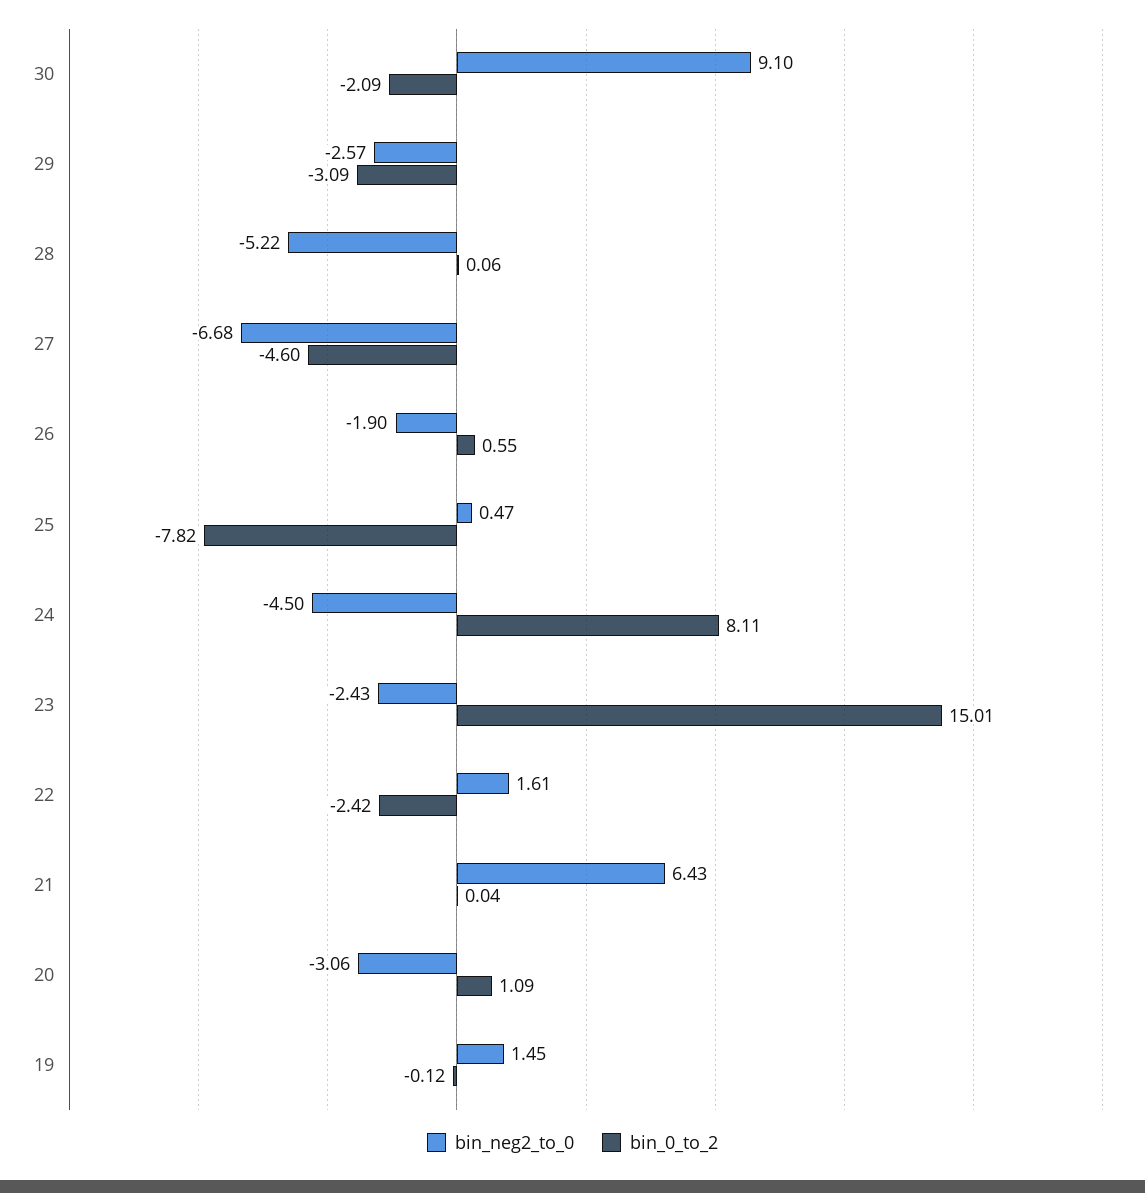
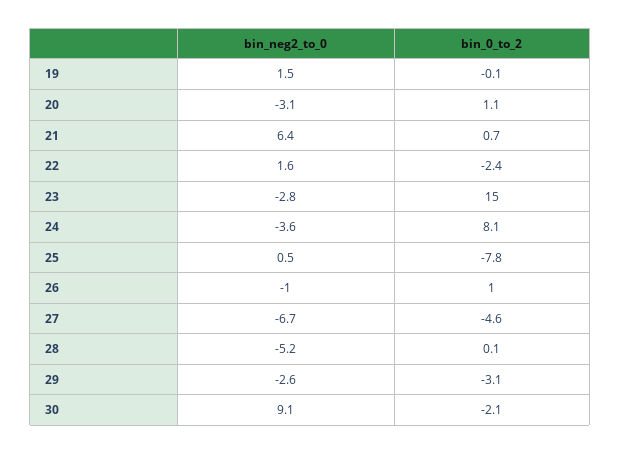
  {
    "bin_neg2_to_0": {
      "30": 9.1,
      "29": -2.57,
      "28": -5.22,
      "27": -6.68,
-     "26": -1.9,
+     "26": -1,
      "25": 0.47,
-     "24": -4.5,
+     "24": -3.6,
-     "23": -2.43,
+     "23": -2.8,
      "22": 1.61,
      "21": 6.43,
      "20": -3.06,
      "19": 1.45
    },
    "bin_0_to_2": {
      "30": -2.09,
      "29": -3.09,
      "28": 0.06,
      "27": -4.6,
-     "26": 0.55,
+     "26": 1,
      "25": -7.82,
      "24": 8.11,
      "23": 15.01,
      "22": -2.42,
-     "21": 0.04,
+     "21": 0.7,
      "20": 1.09,
      "19": -0.12
    }
  }

